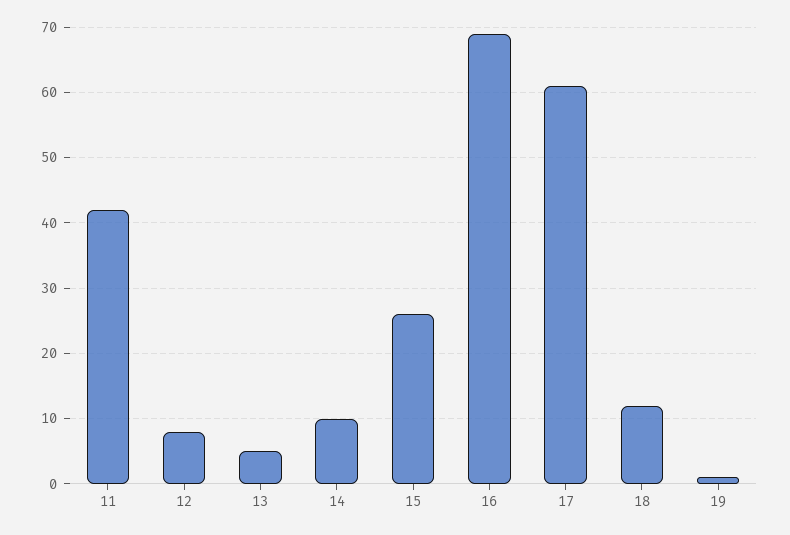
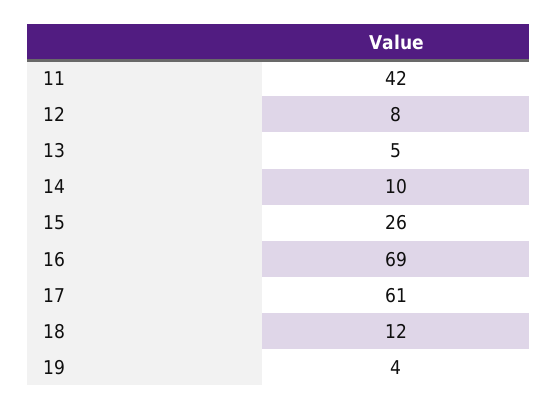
  {
    "11": 42,
    "12": 8,
    "13": 5,
    "14": 10,
    "15": 26,
    "16": 69,
    "17": 61,
    "18": 12,
-   "19": 1
+   "19": 4
  }

